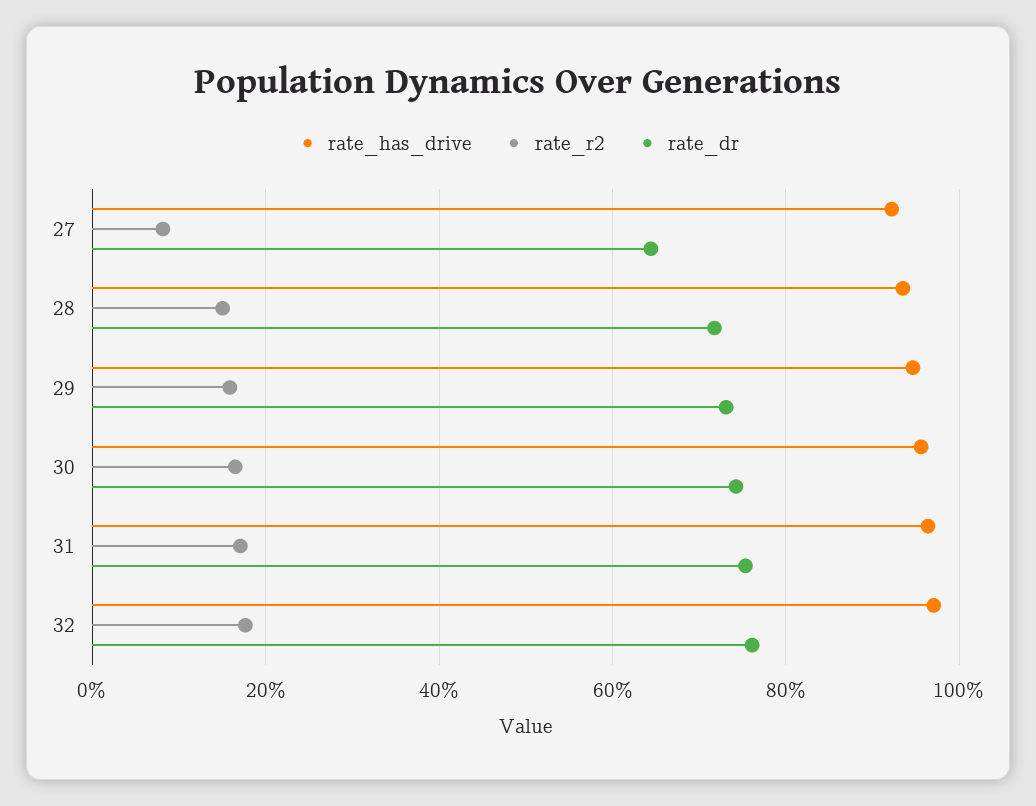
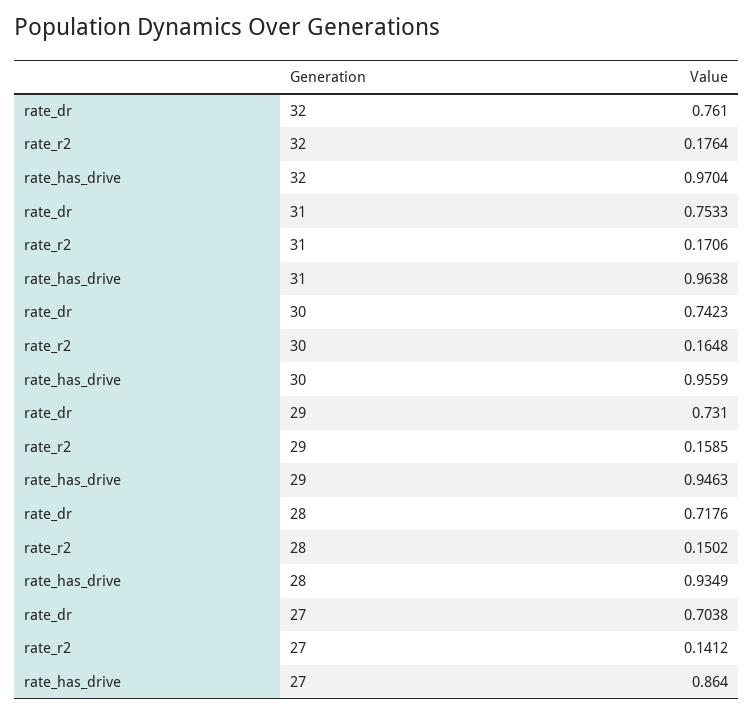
  {
    "rate_has_drive": {
-     "27": 0.92,
+     "27": 0.864,
      "28": 0.9349,
      "29": 0.9463,
      "30": 0.9559,
      "31": 0.9638,
      "32": 0.9704
    },
    "rate_r2": {
-     "27": 0.08,
+     "27": 0.1412,
      "28": 0.1502,
      "29": 0.1585,
      "30": 0.1648,
      "31": 0.1706,
      "32": 0.1764
    },
    "rate_dr": {
-     "27": 0.64,
+     "27": 0.7038,
      "28": 0.7176,
      "29": 0.731,
      "30": 0.7423,
      "31": 0.7533,
      "32": 0.761
    }
  }

